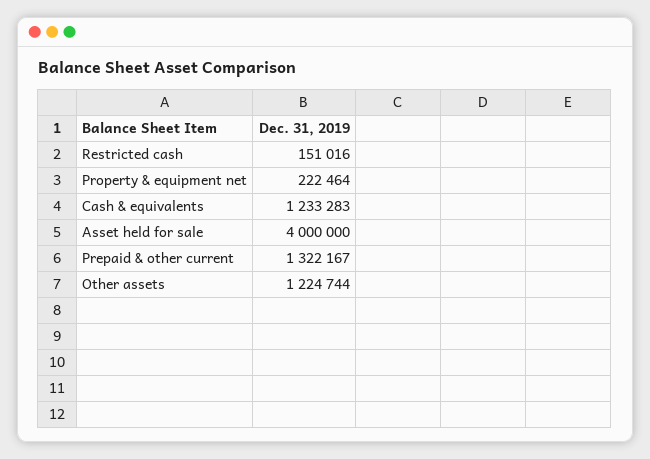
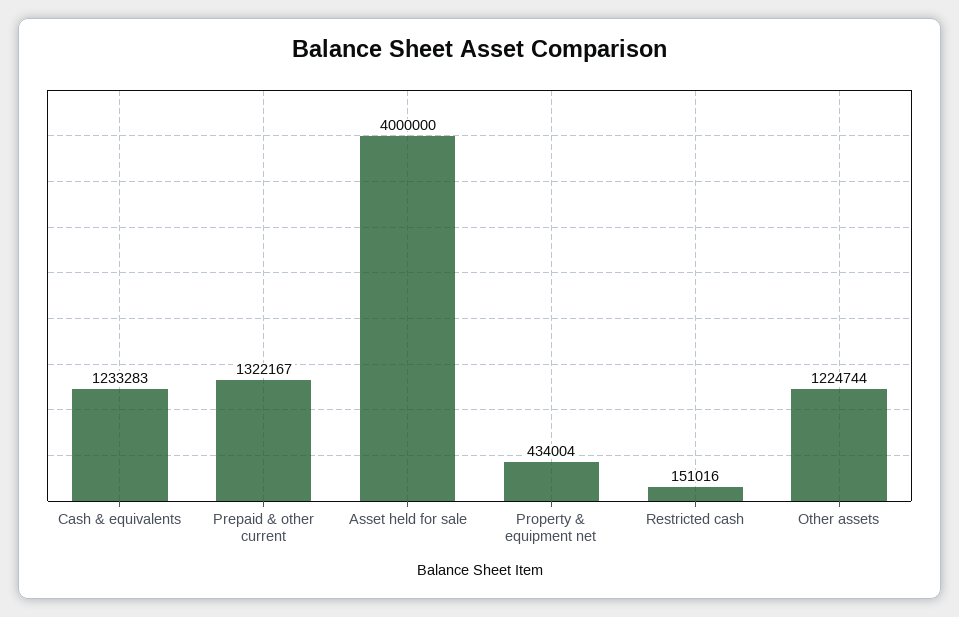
  {
    "Restricted cash": 151016,
-   "Property & equipment net": 222464,
+   "Property & equipment net": 434004,
    "Cash & equivalents": 1233283,
    "Asset held for sale": 4000000,
    "Prepaid & other current": 1322167,
    "Other assets": 1224744
  }

